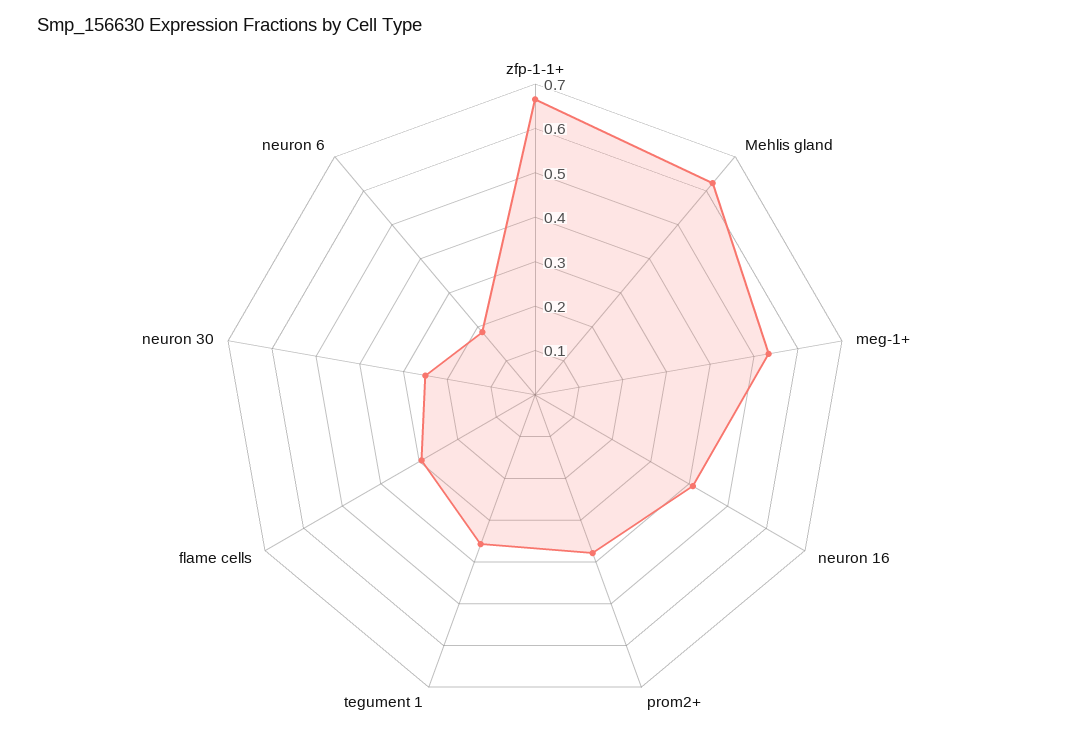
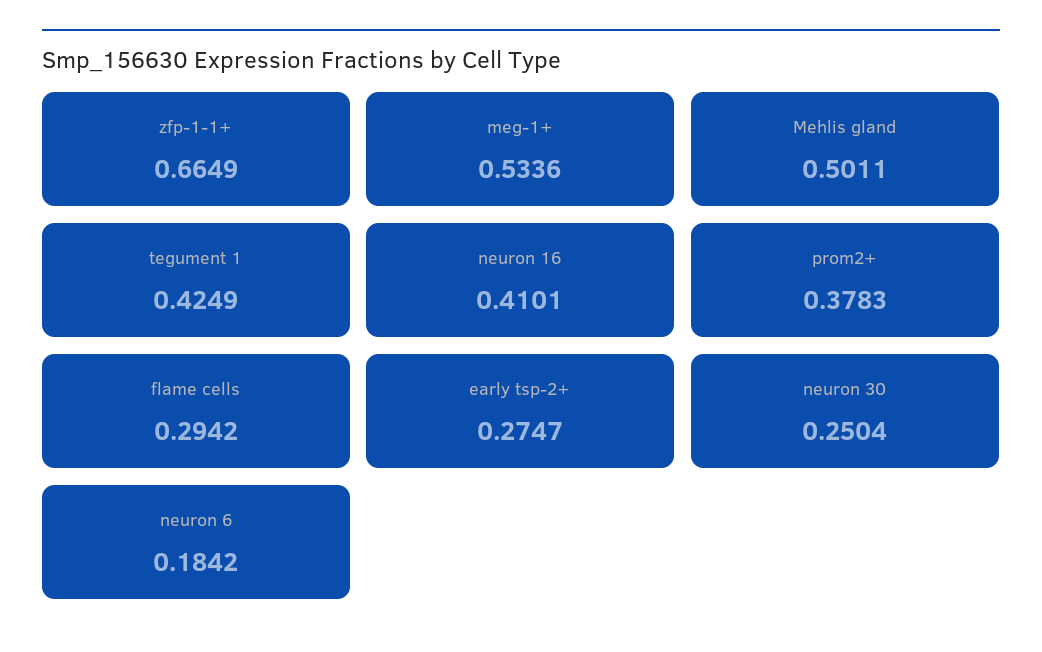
  {
    "zfp-1-1+": 0.6649,
-   "Mehlis gland": 0.62,
+   "Mehlis gland": 0.5011,
    "meg-1+": 0.5336,
    "neuron 16": 0.4101,
    "prom2+": 0.3783,
-   "tegument 1": 0.36,
+   "tegument 1": 0.4249,
    "flame cells": 0.2942,
    "neuron 30": 0.2504,
-   "neuron 6": 0.1842
+   "neuron 6": 0.1842,
+   "early tsp-2+": 0.2747
  }

